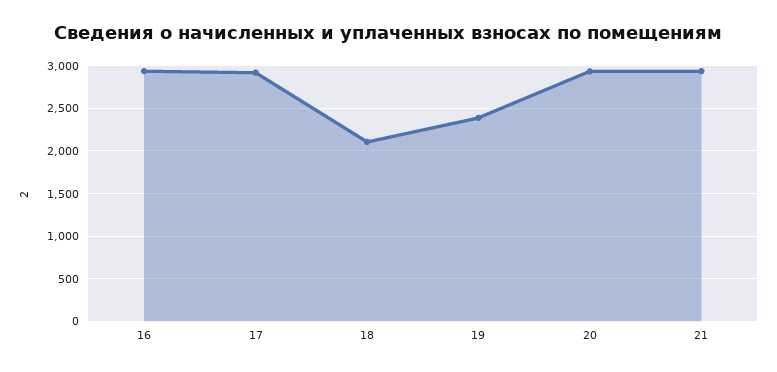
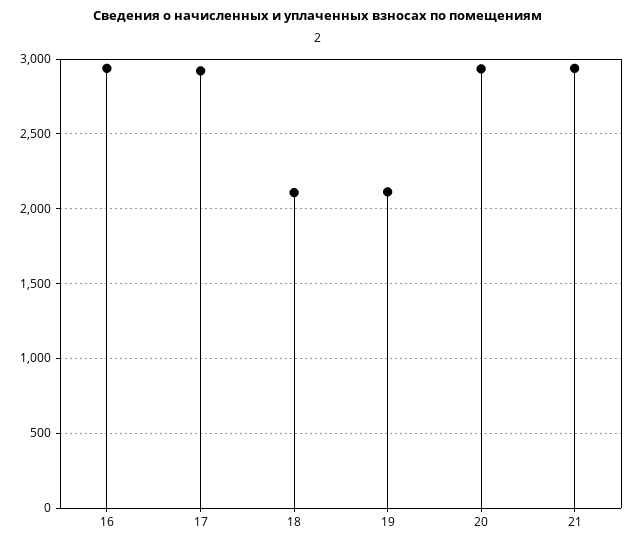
  {
    "16": 2950,
    "17": 2900,
    "18": 2100,
-   "19": 2400,
+   "19": 2100,
    "20": 2950,
    "21": 2950
  }

